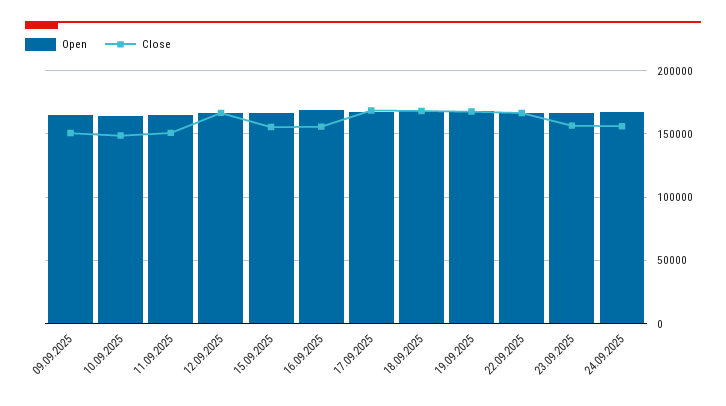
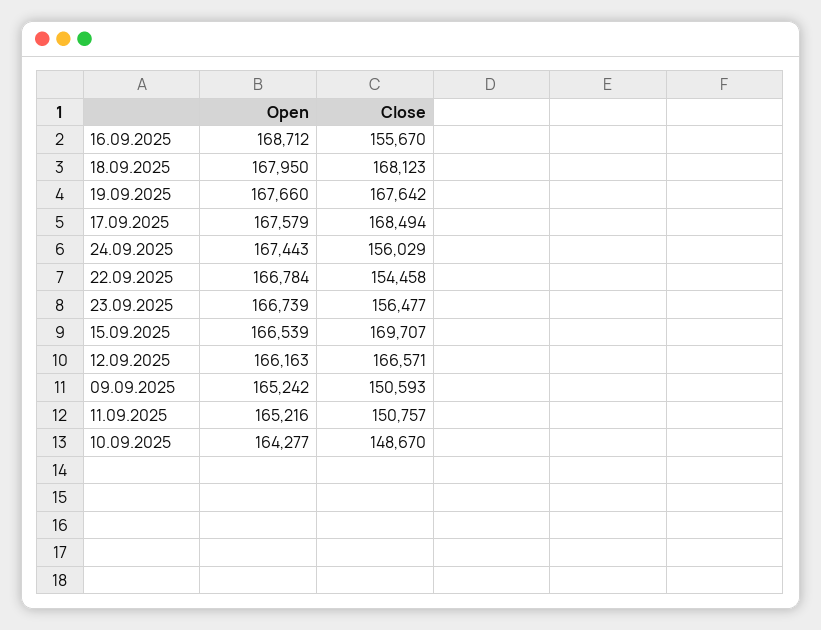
  {
    "Open": {
      "09.09.2025": 165242,
      "10.09.2025": 164277,
      "11.09.2025": 165216,
      "12.09.2025": 166163,
      "15.09.2025": 166539,
      "16.09.2025": 168712,
      "17.09.2025": 167579,
      "18.09.2025": 167950,
      "19.09.2025": 167660,
      "22.09.2025": 166784,
      "23.09.2025": 166739,
      "24.09.2025": 167443
    },
    "Close": {
      "09.09.2025": 150593,
      "10.09.2025": 148670,
      "11.09.2025": 150757,
      "12.09.2025": 166571,
-     "15.09.2025": 155000,
+     "15.09.2025": 169707,
      "16.09.2025": 155670,
      "17.09.2025": 168494,
      "18.09.2025": 168123,
      "19.09.2025": 167642,
-     "22.09.2025": 165000,
+     "22.09.2025": 154458,
      "23.09.2025": 156477,
      "24.09.2025": 156029
    }
  }

